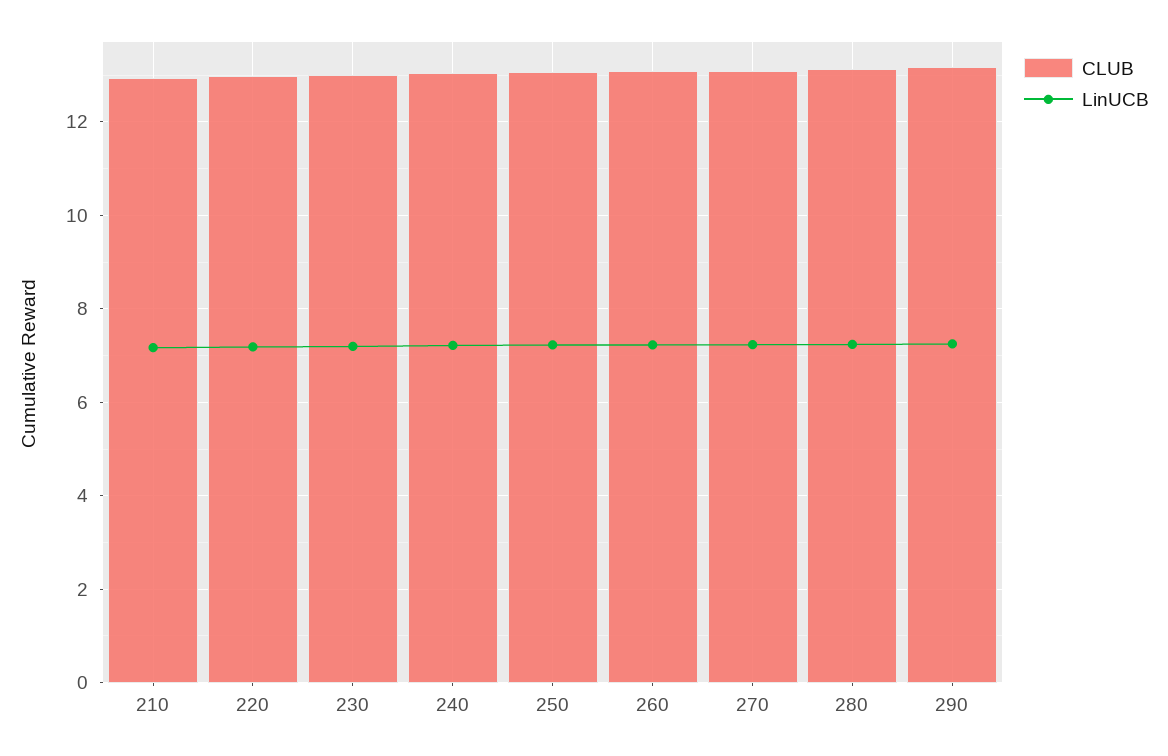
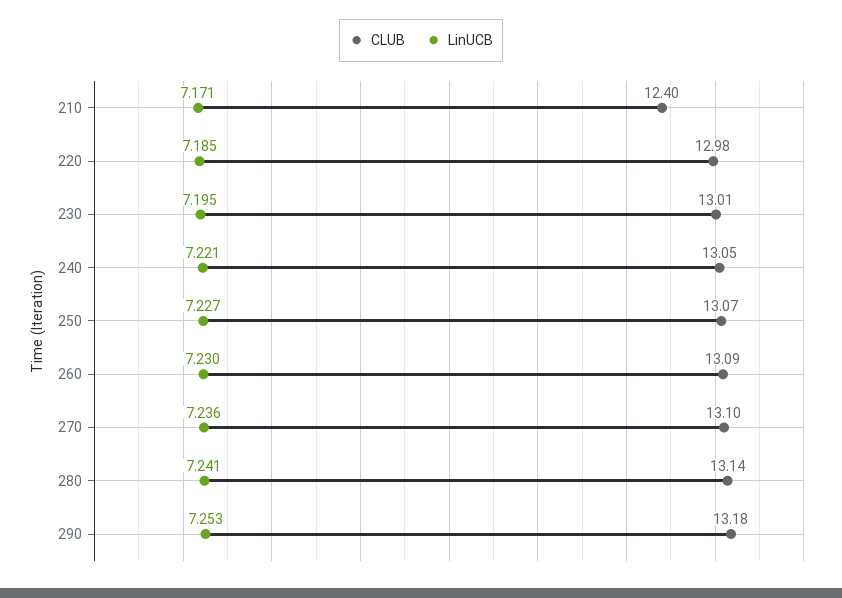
  {
    "CLUB": {
-     "210": 13,
+     "210": 12.4,
      "220": 12.98,
      "230": 13.01,
      "240": 13.05,
      "250": 13.07,
      "260": 13.09,
      "270": 13.1,
      "280": 13.14,
      "290": 13.18
    },
    "LinUCB": {
      "210": 7.171,
      "220": 7.185,
      "230": 7.195,
      "240": 7.221,
      "250": 7.227,
      "260": 7.23,
      "270": 7.236,
      "280": 7.241,
      "290": 7.253
    }
  }

